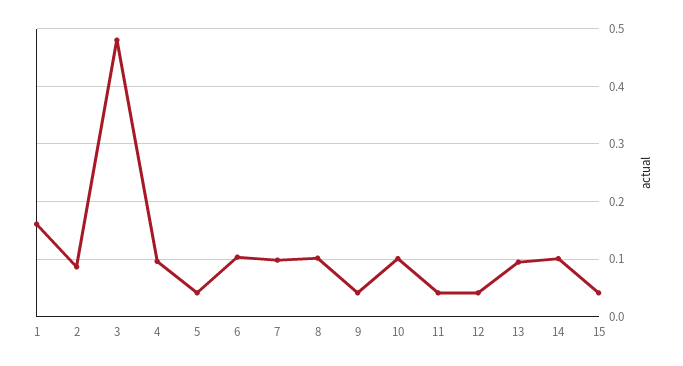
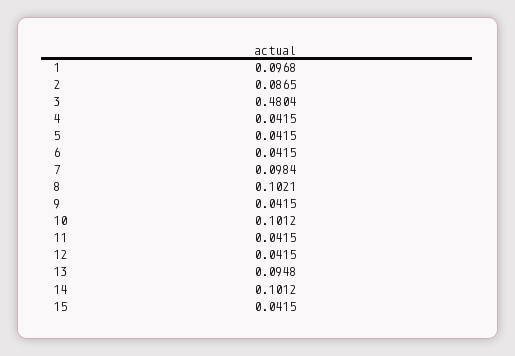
  {
-   "1": 0.16,
+   "1": 0.0968,
    "2": 0.0865,
    "3": 0.4804,
-   "4": 0.1,
+   "4": 0.0415,
    "5": 0.0415,
-   "6": 0.1,
+   "6": 0.0415,
    "7": 0.0984,
    "8": 0.1021,
    "9": 0.0415,
    "10": 0.1012,
    "11": 0.0415,
    "12": 0.0415,
    "13": 0.0948,
    "14": 0.1012,
    "15": 0.0415
  }

